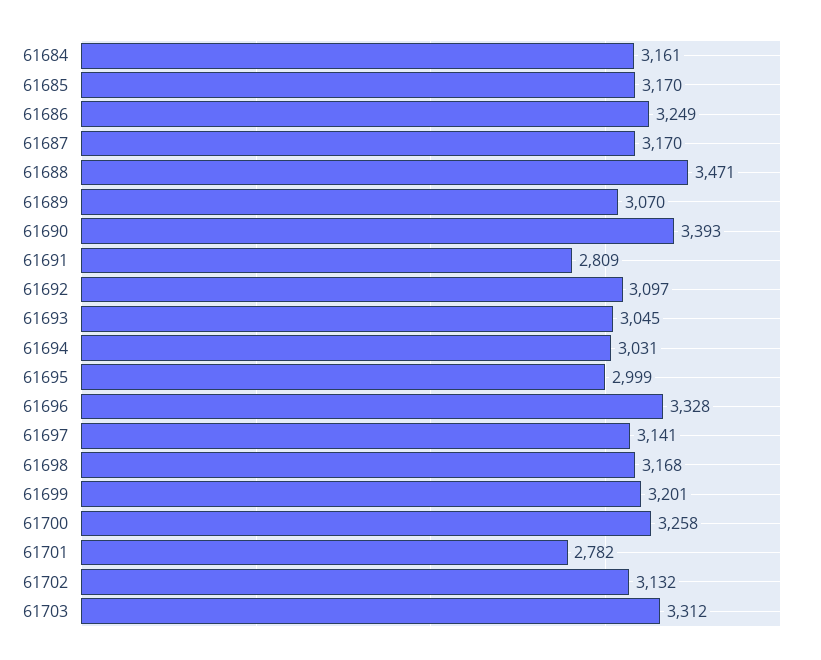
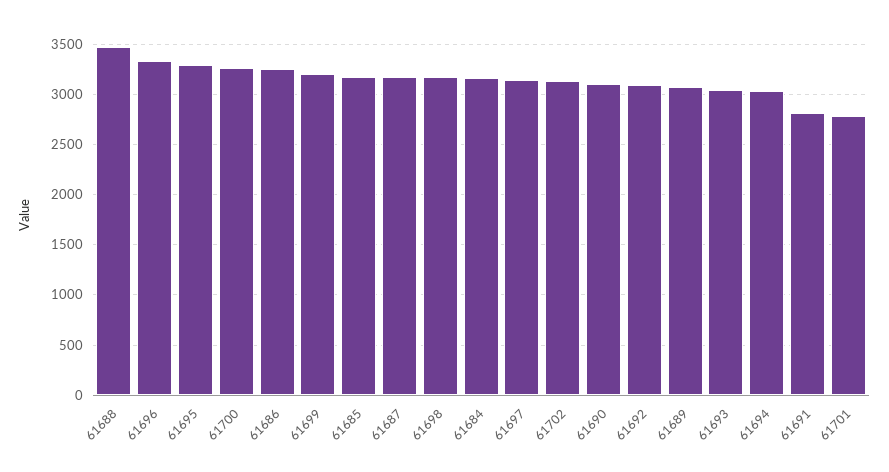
  {
    "61684": 3161,
    "61685": 3170,
    "61686": 3249,
    "61687": 3170,
    "61688": 3471,
    "61689": 3070,
-   "61690": 3393,
+   "61690": 3100,
    "61691": 2809,
    "61692": 3097,
    "61693": 3045,
    "61694": 3031,
-   "61695": 2999,
+   "61695": 3300,
    "61696": 3328,
    "61697": 3141,
    "61698": 3168,
    "61699": 3201,
    "61700": 3258,
    "61701": 2782,
-   "61702": 3132,
+   "61702": 3132
-   "61703": 3312
  }

